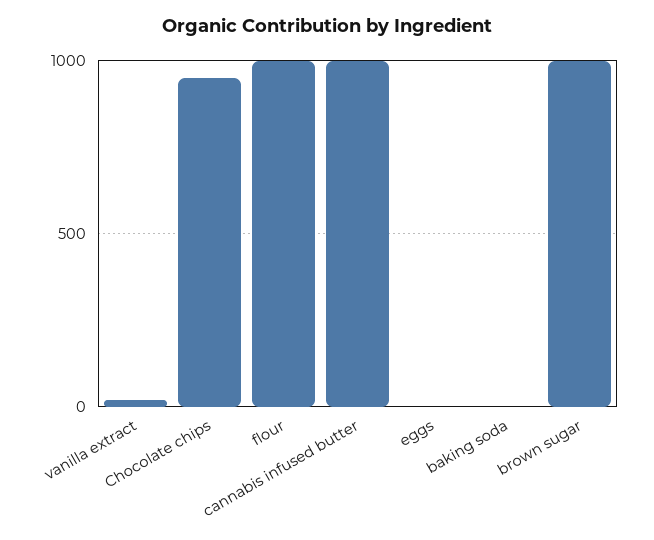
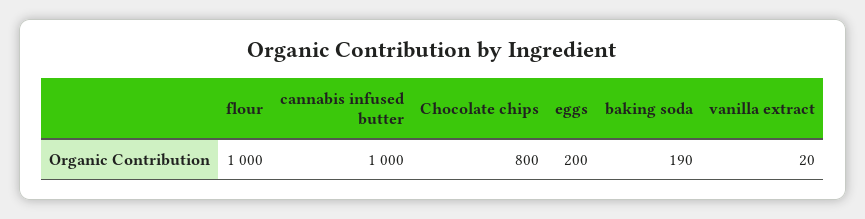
  {
    "vanilla extract": 20,
-   "Chocolate chips": 950,
+   "Chocolate chips": 800,
    "flour": 1000,
    "cannabis infused butter": 1000,
-   "eggs": 0,
+   "eggs": 200,
-   "baking soda": 0,
+   "baking soda": 190
-   "brown sugar": 1000
  }

